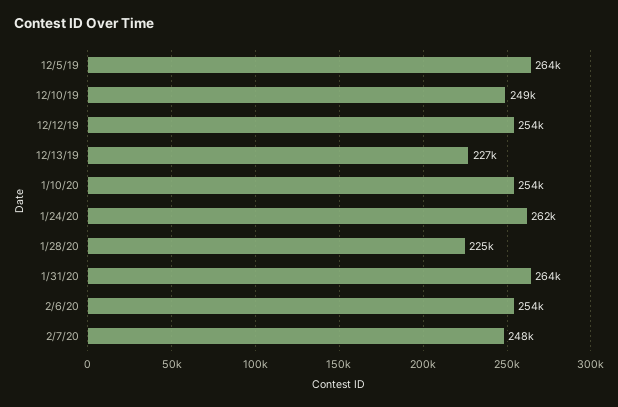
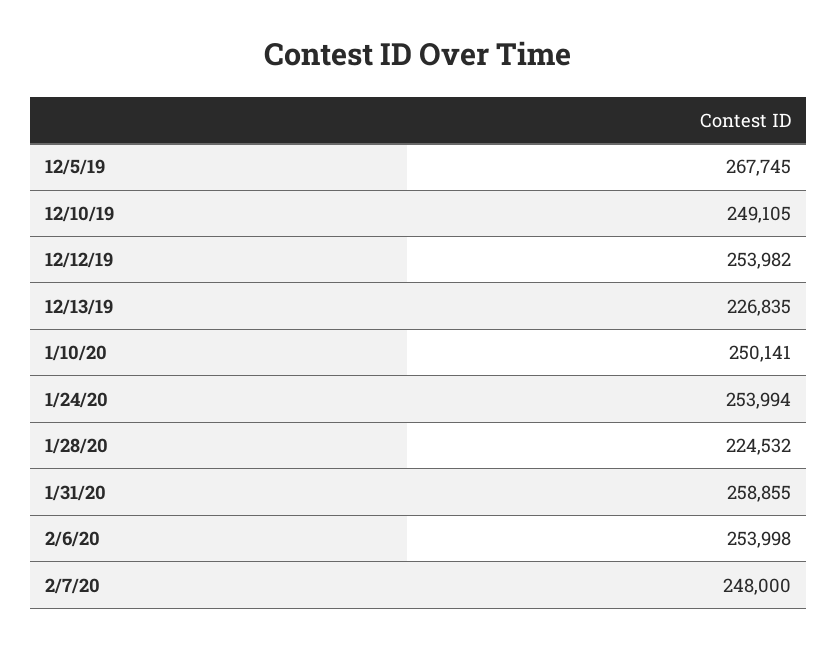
  {
-   "12/5/19": 264000,
+   "12/5/19": 267745,
    "12/10/19": 249105,
    "12/12/19": 253982,
    "12/13/19": 226835,
-   "1/10/20": 254000,
+   "1/10/20": 250141,
-   "1/24/20": 262000,
+   "1/24/20": 253994,
    "1/28/20": 224532,
-   "1/31/20": 264000,
+   "1/31/20": 258855,
    "2/6/20": 253998,
    "2/7/20": 248000
  }

